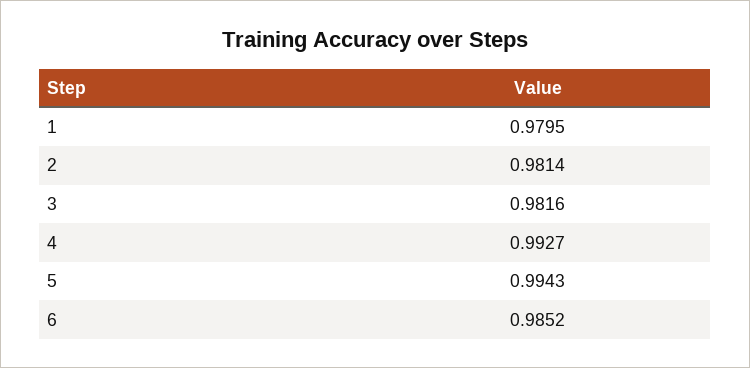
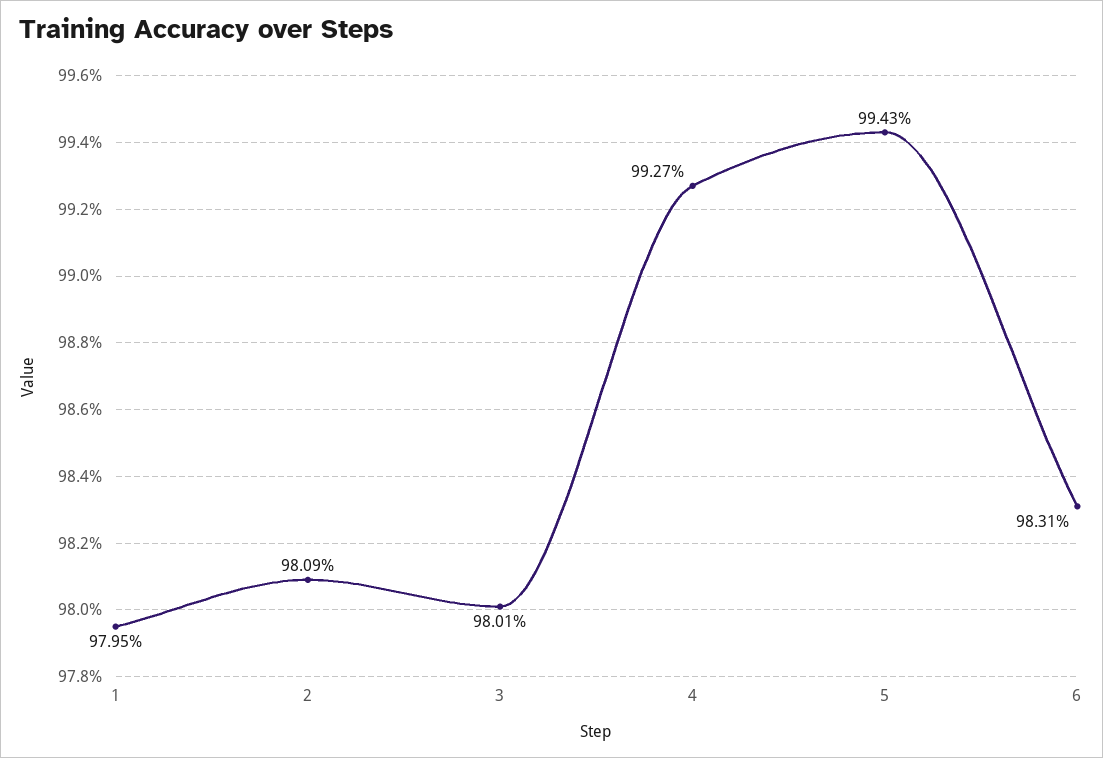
  {
    "1": 0.9795,
-   "2": 0.9814,
+   "2": 0.9809,
-   "3": 0.9816,
+   "3": 0.9801,
    "4": 0.9927,
    "5": 0.9943,
-   "6": 0.9852
+   "6": 0.9831
  }

